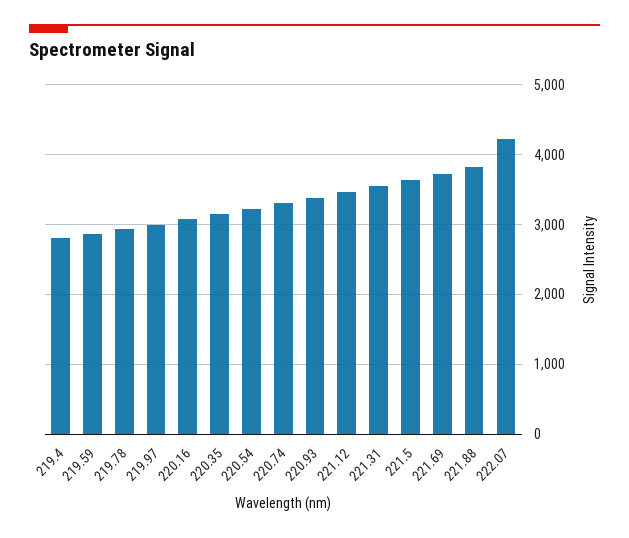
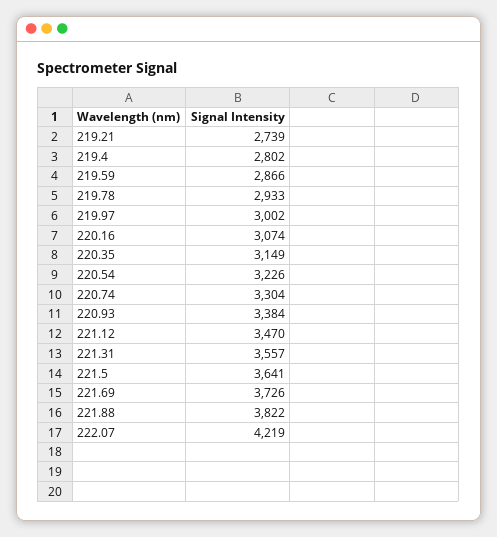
  {
    "219.4": 2802,
    "219.59": 2866,
    "219.78": 2933,
    "219.97": 3002,
    "220.16": 3074,
    "220.35": 3149,
    "220.54": 3226,
    "220.74": 3304,
    "220.93": 3384,
    "221.12": 3470,
    "221.31": 3557,
    "221.5": 3641,
    "221.69": 3726,
    "221.88": 3822,
-   "222.07": 4219
+   "222.07": 4219,
+   "219.21": 2739
  }

